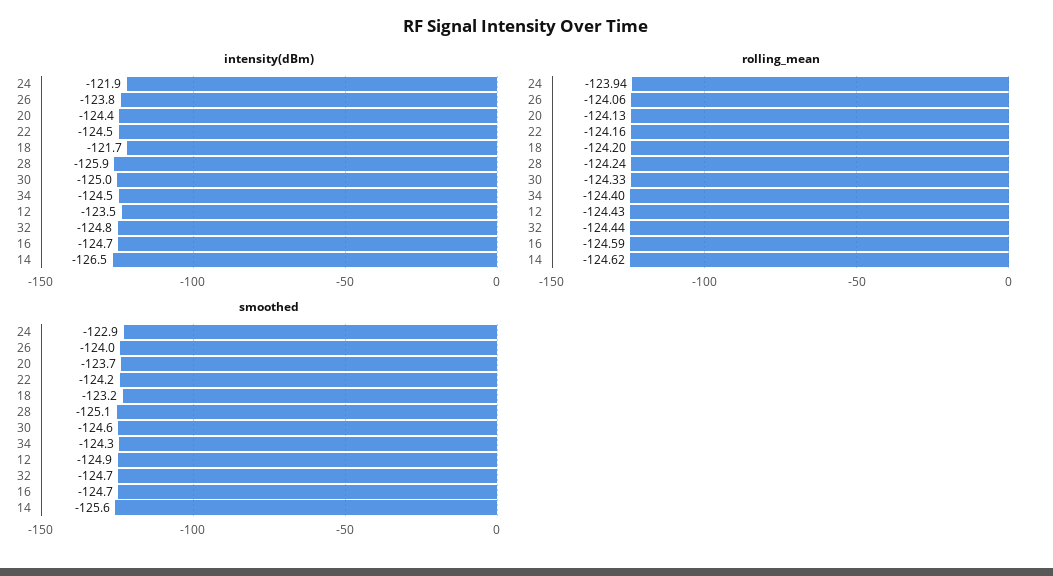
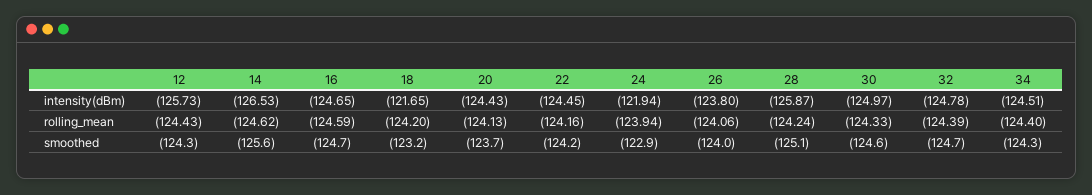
  {
    "intensity(dBm)": {
      "24": -121.94,
      "26": -123.8,
      "20": -124.43,
      "22": -124.45,
      "18": -121.65,
      "28": -125.87,
      "30": -124.97,
      "34": -124.51,
-     "12": -123.5,
+     "12": -125.73,
      "32": -124.78,
      "16": -124.65,
      "14": -126.53
    },
    "rolling_mean": {
      "24": -123.94,
      "26": -124.06,
      "20": -124.13,
      "22": -124.16,
      "18": -124.2,
      "28": -124.24,
      "30": -124.33,
      "34": -124.4,
      "12": -124.43,
-     "32": -124.44,
+     "32": -124.39,
      "16": -124.59,
      "14": -124.62
    },
    "smoothed": {
      "24": -122.9,
      "26": -124,
      "20": -123.7,
      "22": -124.2,
      "18": -123.2,
      "28": -125.1,
      "30": -124.6,
      "34": -124.3,
-     "12": -124.9,
+     "12": -124.3,
      "32": -124.7,
      "16": -124.7,
      "14": -125.6
    }
  }

